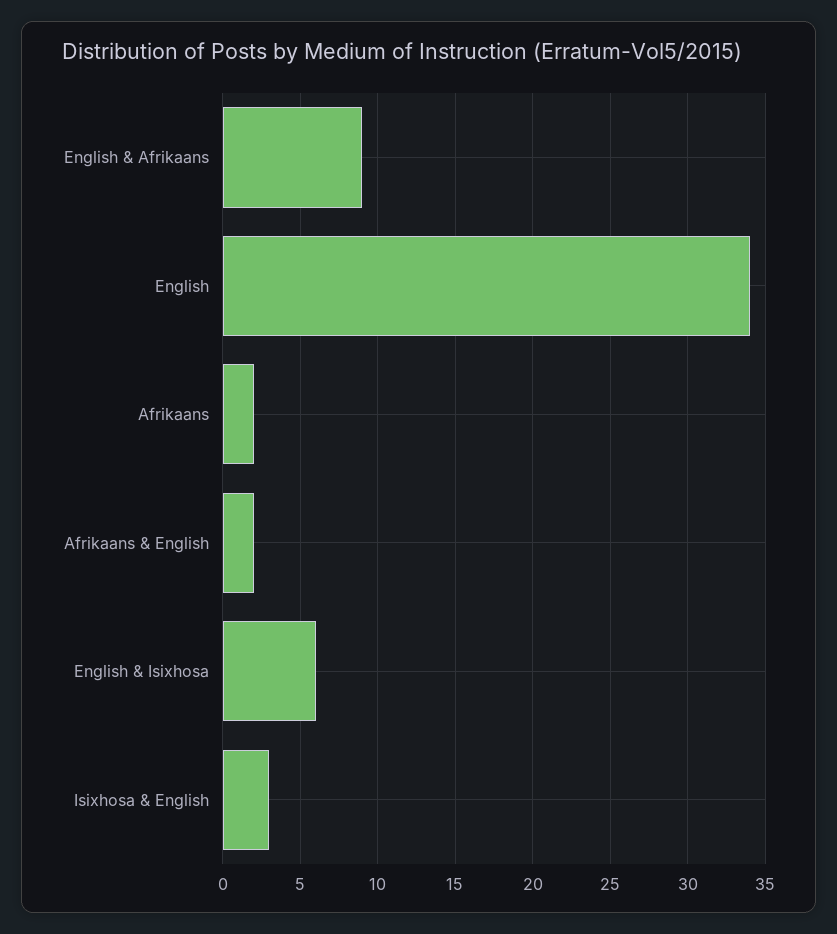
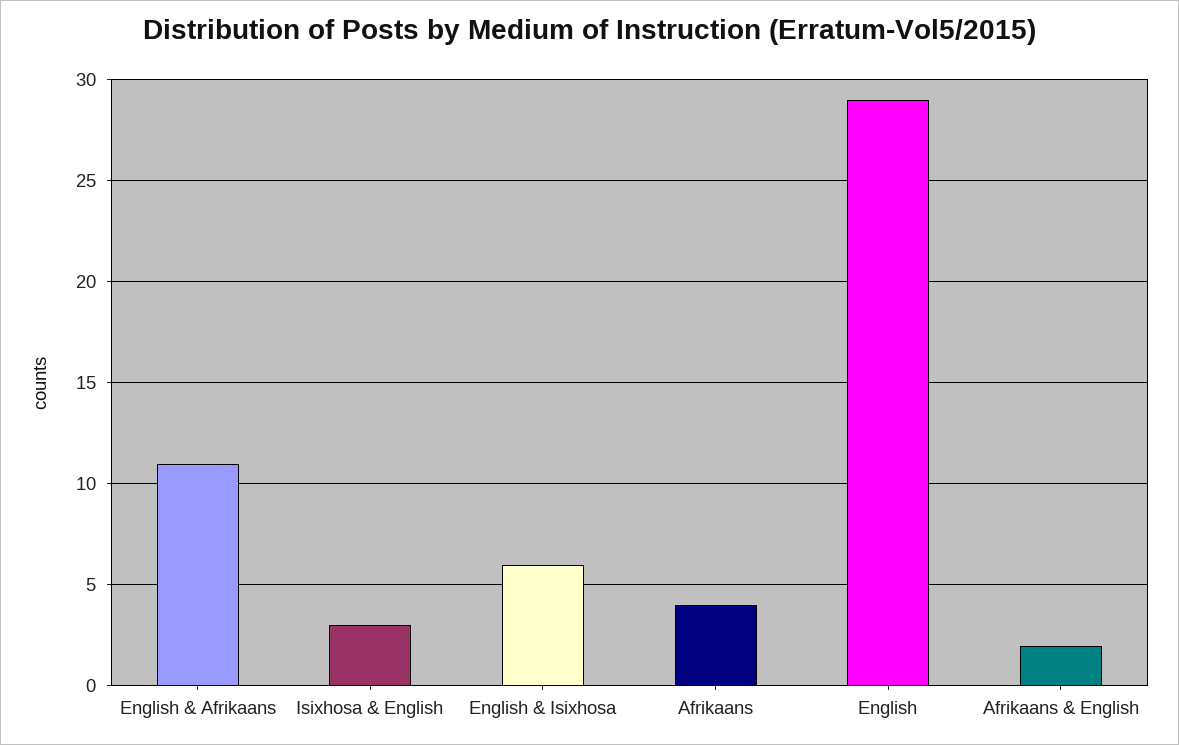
  {
-   "English & Afrikaans": 9,
+   "English & Afrikaans": 11,
-   "English": 34,
+   "English": 29,
-   "Afrikaans": 2,
+   "Afrikaans": 4,
    "Afrikaans & English": 2,
    "English & Isixhosa": 6,
    "Isixhosa & English": 3
  }

